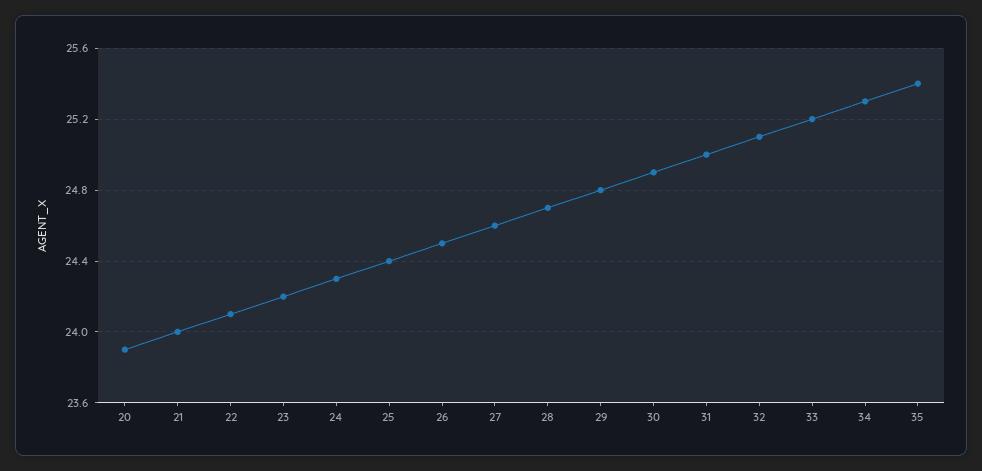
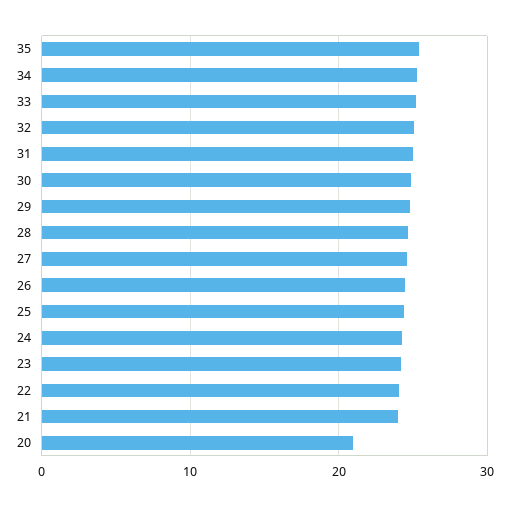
  {
-   "20": 23.9,
+   "20": 21,
    "21": 24,
    "22": 24.1,
    "23": 24.2,
    "24": 24.3,
    "25": 24.4,
    "26": 24.5,
    "27": 24.6,
    "28": 24.7,
    "29": 24.8,
    "30": 24.9,
    "31": 25,
    "32": 25.1,
    "33": 25.2,
    "34": 25.3,
    "35": 25.4
  }

